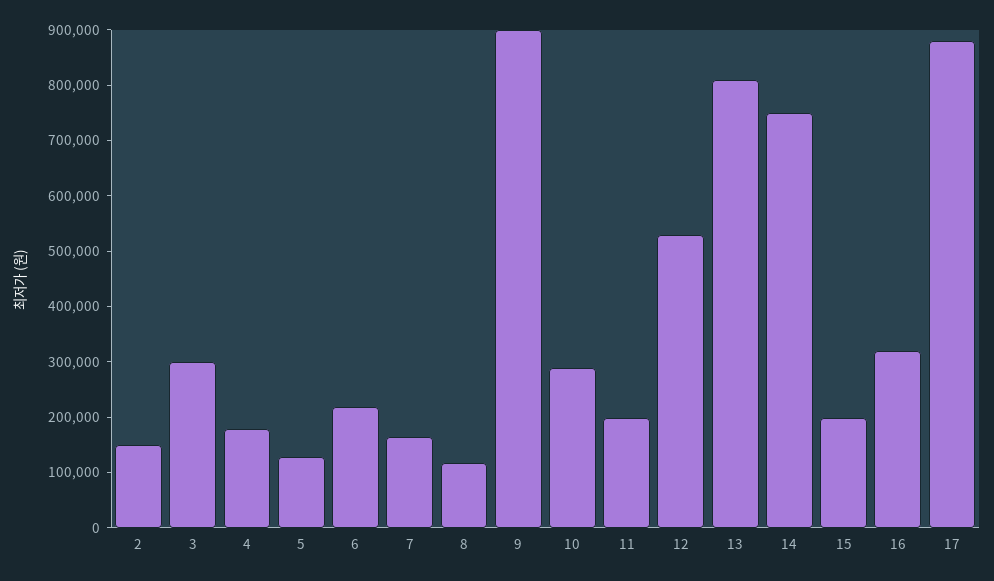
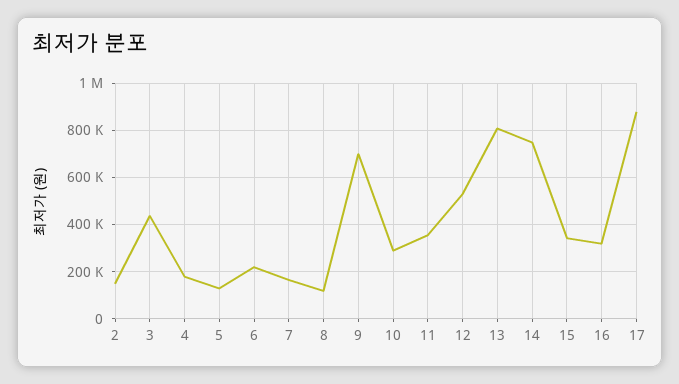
  {
    "2": 140000,
-   "3": 300000,
+   "3": 450000,
    "4": 180000,
    "5": 120000,
    "6": 220000,
    "7": 160000,
    "8": 120000,
-   "9": 900000,
+   "9": 700000,
    "10": 280000,
-   "11": 200000,
+   "11": 350000,
    "12": 520000,
    "13": 800000,
    "14": 740000,
-   "15": 200000,
+   "15": 350000,
    "16": 320000,
    "17": 880000
  }

